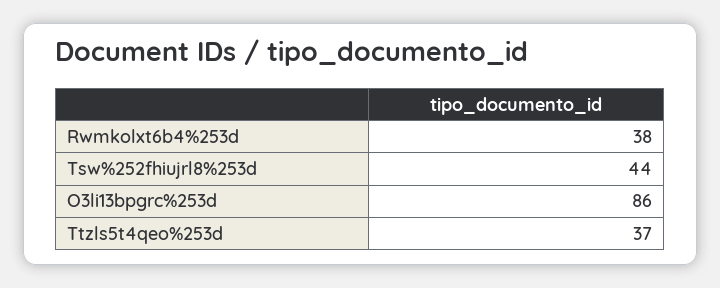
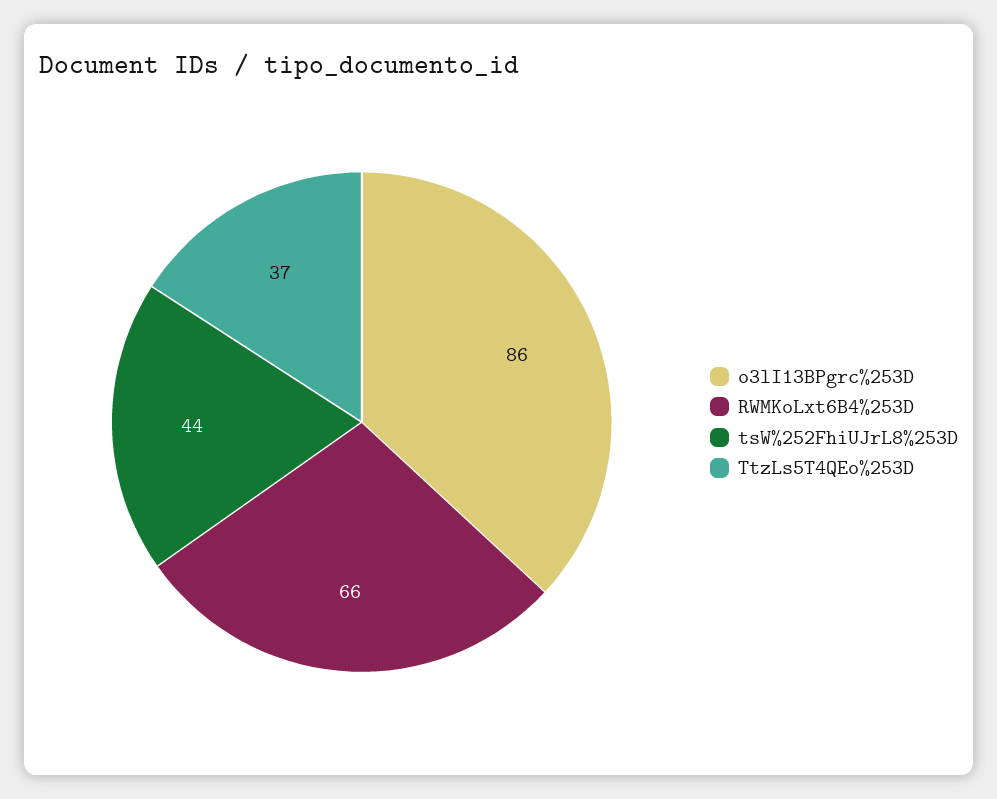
  {
-   "Rwmkolxt6b4%253d": 38,
+   "Rwmkolxt6b4%253d": 66,
    "Tsw%252fhiujrl8%253d": 44,
    "O3li13bpgrc%253d": 86,
    "Ttzls5t4qeo%253d": 37
  }

